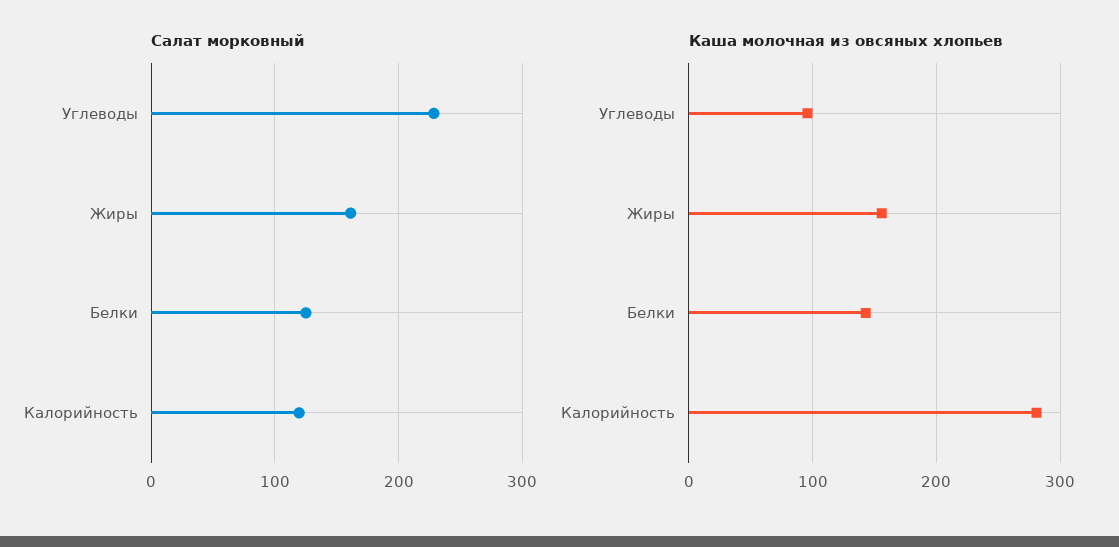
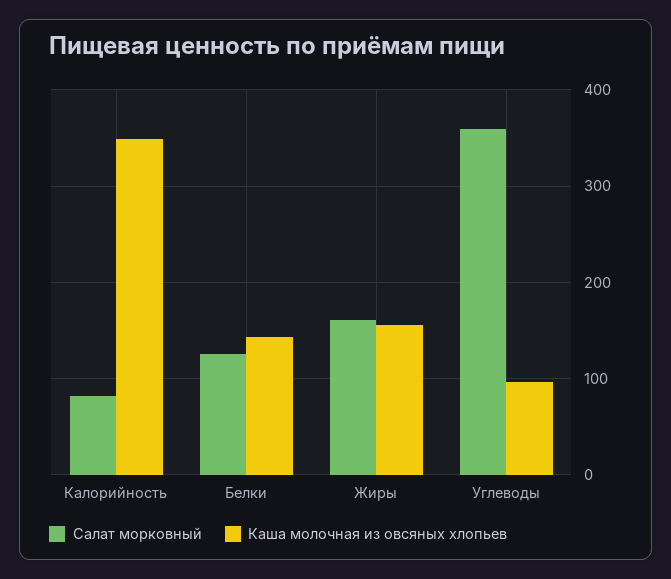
  {
    "Салат морковный": {
-     "Углеводы": 230,
+     "Углеводы": 360,
      "Жиры": 160,
      "Белки": 130,
-     "Калорийность": 120
+     "Калорийность": 80
    },
    "Каша молочная из овсяных хлопьев": {
      "Углеводы": 100,
      "Жиры": 160,
      "Белки": 140,
-     "Калорийность": 280
+     "Калорийность": 350
    }
  }

